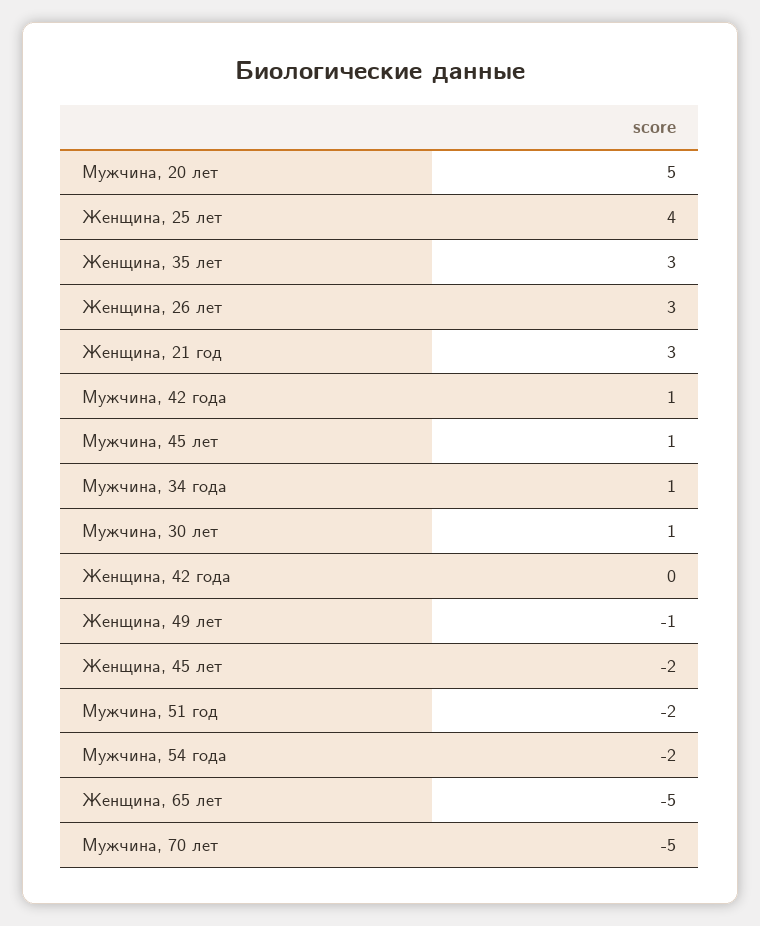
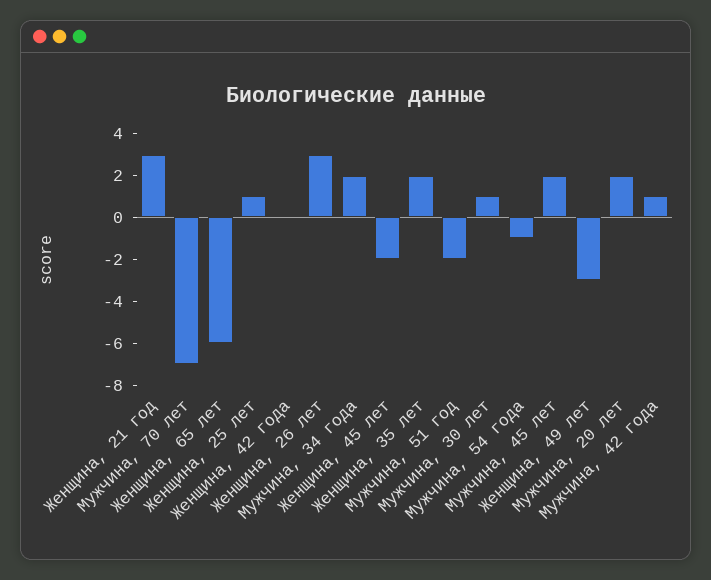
  {
-   "Мужчина, 20 лет": 5,
+   "Мужчина, 20 лет": 2,
-   "Женщина, 25 лет": 4,
+   "Женщина, 25 лет": 1,
-   "Женщина, 35 лет": 3,
+   "Женщина, 35 лет": 2,
    "Женщина, 26 лет": 3,
    "Женщина, 21 год": 3,
    "Мужчина, 42 года": 1,
-   "Мужчина, 45 лет": 1,
+   "Мужчина, 45 лет": 2,
-   "Мужчина, 34 года": 1,
+   "Мужчина, 34 года": 2,
    "Мужчина, 30 лет": 1,
    "Женщина, 42 года": 0,
-   "Женщина, 49 лет": -1,
+   "Женщина, 49 лет": -3,
    "Женщина, 45 лет": -2,
    "Мужчина, 51 год": -2,
-   "Мужчина, 54 года": -2,
+   "Мужчина, 54 года": -1,
-   "Женщина, 65 лет": -5,
+   "Женщина, 65 лет": -6,
-   "Мужчина, 70 лет": -5
+   "Мужчина, 70 лет": -7
  }

